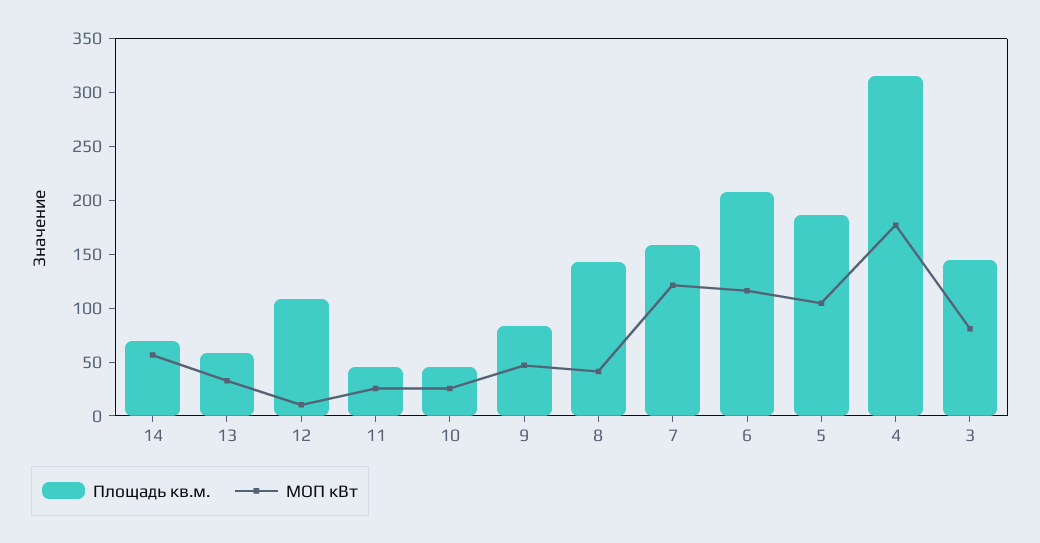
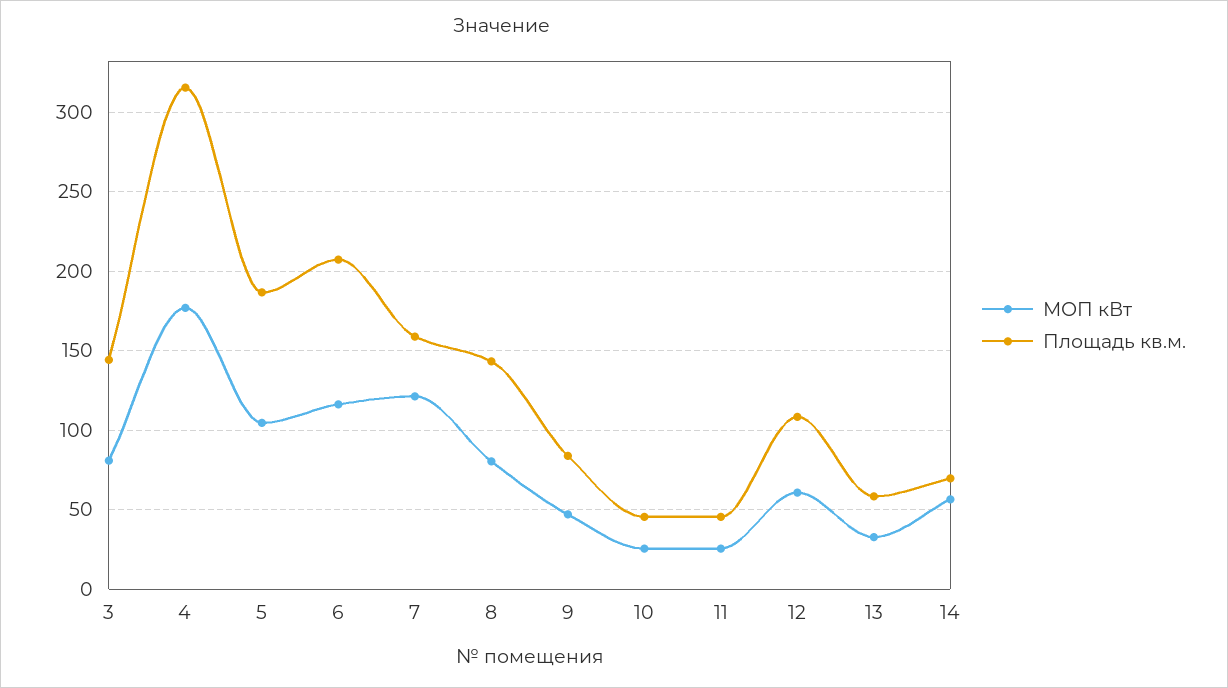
  {
    "Площадь кв.м.": {
      "14": 70,
      "13": 60,
      "12": 110,
      "11": 45,
      "10": 45,
      "9": 85,
      "8": 145,
      "7": 160,
      "6": 205,
      "5": 185,
      "4": 315,
      "3": 145
    },
    "МОП кВт": {
      "14": 55,
      "13": 35,
-     "12": 10,
+     "12": 60,
      "11": 25,
      "10": 25,
      "9": 45,
-     "8": 40,
+     "8": 80,
      "7": 120,
      "6": 115,
      "5": 105,
      "4": 175,
      "3": 80
    }
  }

